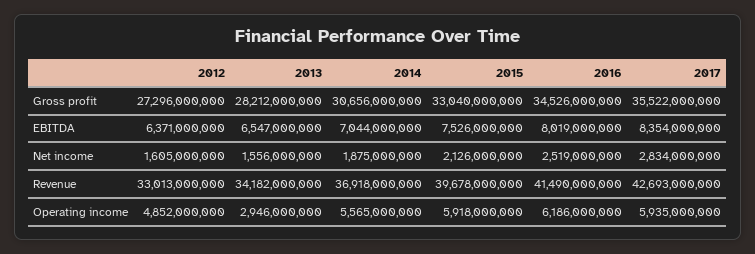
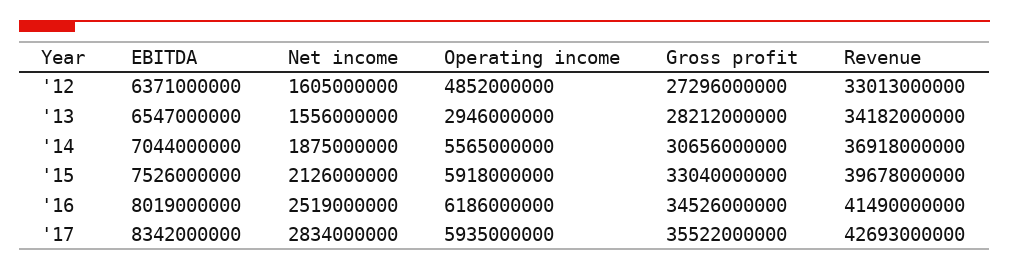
  {
    "2012": {
      "Gross profit": 27296000000,
      "EBITDA": 6371000000,
      "Net income": 1605000000,
      "Revenue": 33013000000,
      "Operating income": 4852000000
    },
    "2013": {
      "Gross profit": 28212000000,
      "EBITDA": 6547000000,
      "Net income": 1556000000,
      "Revenue": 34182000000,
      "Operating income": 2946000000
    },
    "2014": {
      "Gross profit": 30656000000,
      "EBITDA": 7044000000,
      "Net income": 1875000000,
      "Revenue": 36918000000,
      "Operating income": 5565000000
    },
    "2015": {
      "Gross profit": 33040000000,
      "EBITDA": 7526000000,
      "Net income": 2126000000,
      "Revenue": 39678000000,
      "Operating income": 5918000000
    },
    "2016": {
      "Gross profit": 34526000000,
      "EBITDA": 8019000000,
      "Net income": 2519000000,
      "Revenue": 41490000000,
      "Operating income": 6186000000
    },
    "2017": {
      "Gross profit": 35522000000,
-     "EBITDA": 8354000000,
+     "EBITDA": 8342000000,
      "Net income": 2834000000,
      "Revenue": 42693000000,
      "Operating income": 5935000000
    }
  }

